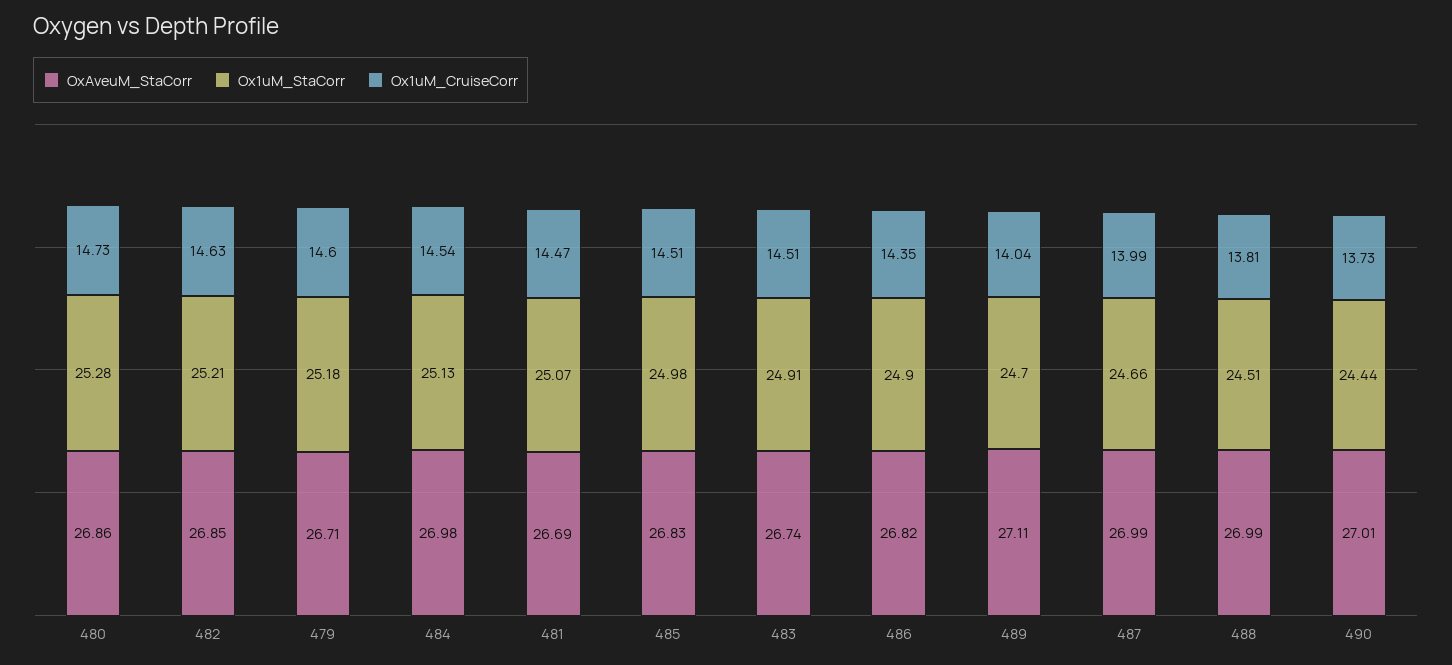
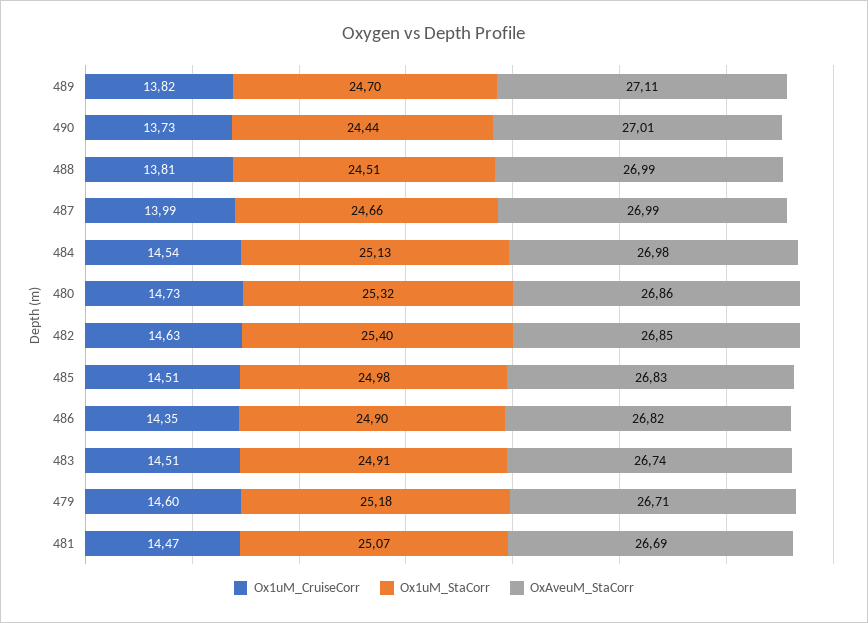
  {
    "OxAveuM_StaCorr": {
      "480": 26.86,
      "482": 26.85,
      "479": 26.71,
      "484": 26.98,
      "481": 26.69,
      "485": 26.83,
      "483": 26.74,
      "486": 26.82,
      "489": 27.11,
      "487": 26.99,
      "488": 26.99,
      "490": 27.01
    },
    "Ox1uM_StaCorr": {
-     "480": 25.28,
+     "480": 25.32,
-     "482": 25.21,
+     "482": 25.4,
      "479": 25.18,
      "484": 25.13,
      "481": 25.07,
      "485": 24.98,
      "483": 24.91,
      "486": 24.9,
      "489": 24.7,
      "487": 24.66,
      "488": 24.51,
      "490": 24.44
    },
    "Ox1uM_CruiseCorr": {
      "480": 14.73,
      "482": 14.63,
      "479": 14.6,
      "484": 14.54,
      "481": 14.47,
      "485": 14.51,
      "483": 14.51,
      "486": 14.35,
-     "489": 14.04,
+     "489": 13.82,
      "487": 13.99,
      "488": 13.81,
      "490": 13.73
    }
  }

